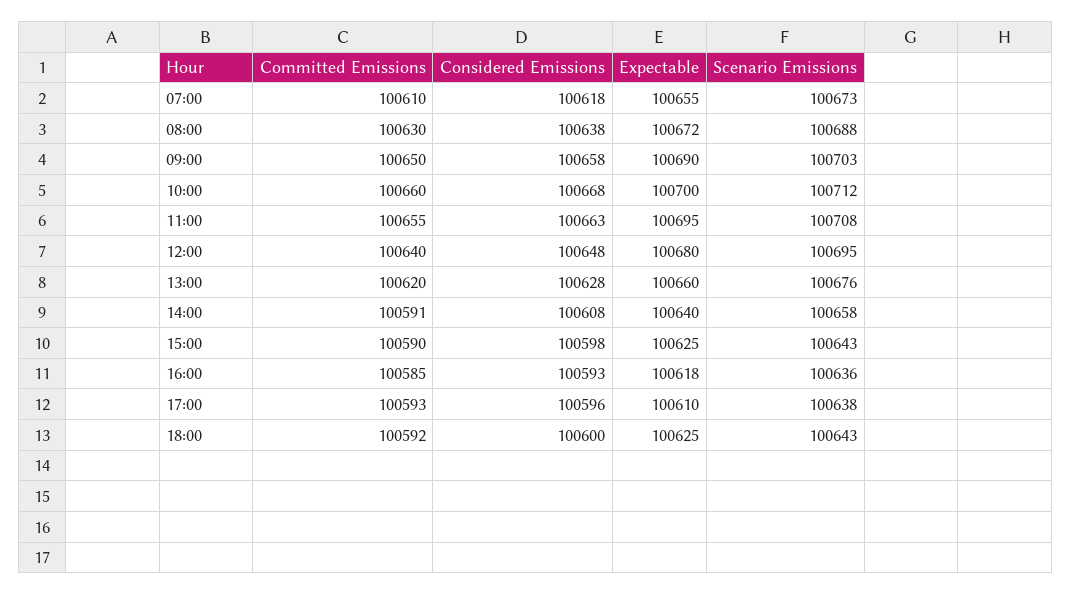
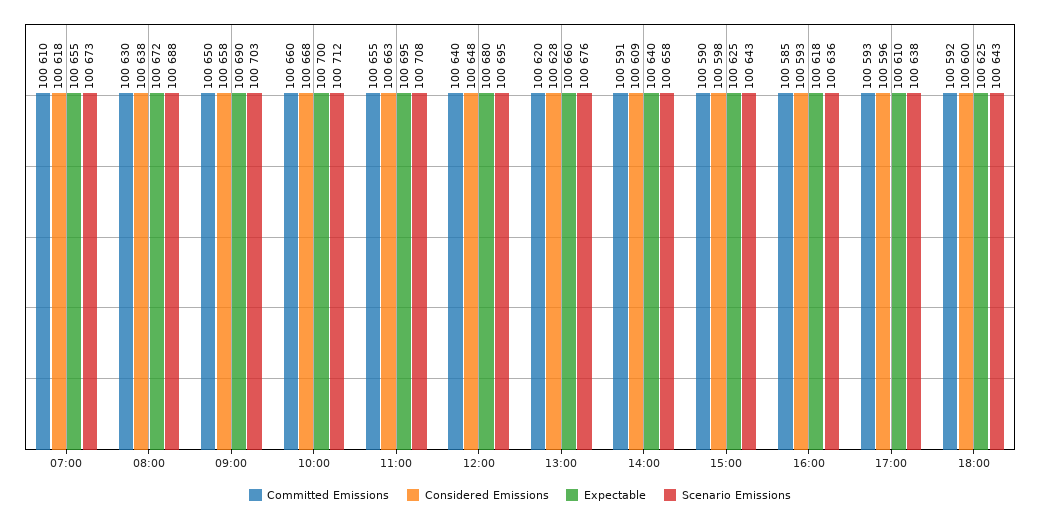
  {
    "Committed Emissions": {
      "07:00": 100610,
      "08:00": 100630,
      "09:00": 100650,
      "10:00": 100660,
      "11:00": 100655,
      "12:00": 100640,
      "13:00": 100620,
      "14:00": 100591,
      "15:00": 100590,
      "16:00": 100585,
      "17:00": 100593,
      "18:00": 100592
    },
    "Considered Emissions": {
      "07:00": 100618,
      "08:00": 100638,
      "09:00": 100658,
      "10:00": 100668,
      "11:00": 100663,
      "12:00": 100648,
      "13:00": 100628,
-     "14:00": 100608,
+     "14:00": 100609,
      "15:00": 100598,
      "16:00": 100593,
      "17:00": 100596,
      "18:00": 100600
    },
    "Expectable": {
      "07:00": 100655,
      "08:00": 100672,
      "09:00": 100690,
      "10:00": 100700,
      "11:00": 100695,
      "12:00": 100680,
      "13:00": 100660,
      "14:00": 100640,
      "15:00": 100625,
      "16:00": 100618,
      "17:00": 100610,
      "18:00": 100625
    },
    "Scenario Emissions": {
      "07:00": 100673,
      "08:00": 100688,
      "09:00": 100703,
      "10:00": 100712,
      "11:00": 100708,
      "12:00": 100695,
      "13:00": 100676,
      "14:00": 100658,
      "15:00": 100643,
      "16:00": 100636,
      "17:00": 100638,
      "18:00": 100643
    }
  }

